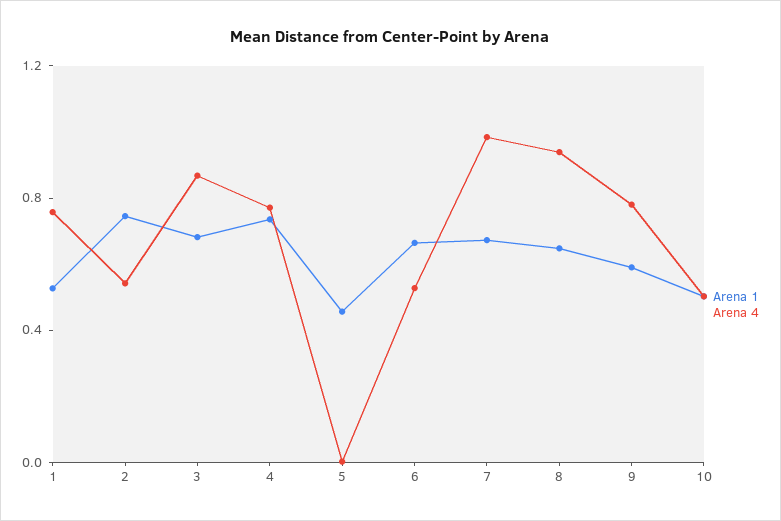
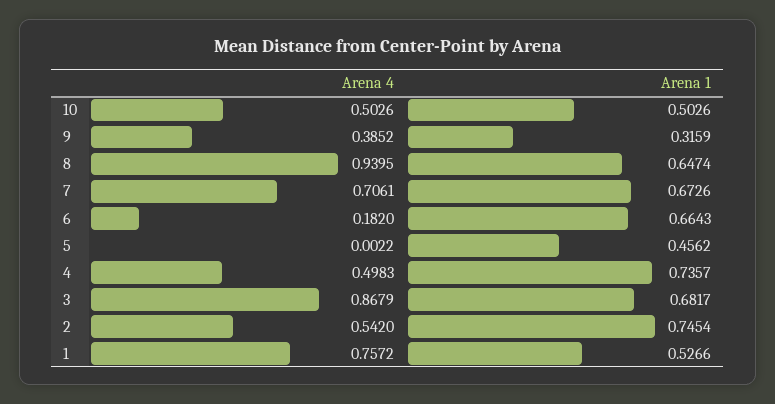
  {
    "Arena 1": {
      "1": 0.5266,
      "2": 0.7454,
      "3": 0.6817,
      "4": 0.7357,
      "5": 0.4562,
      "6": 0.6643,
      "7": 0.6726,
      "8": 0.6474,
-     "9": 0.6,
+     "9": 0.3159,
      "10": 0.5026
    },
    "Arena 4": {
      "1": 0.7572,
      "2": 0.542,
      "3": 0.8679,
-     "4": 0.8,
+     "4": 0.4983,
      "5": 0.0022,
-     "6": 0.5,
+     "6": 0.182,
-     "7": 1,
+     "7": 0.7061,
      "8": 0.9395,
-     "9": 0.8,
+     "9": 0.3852,
      "10": 0.5026
    }
  }

